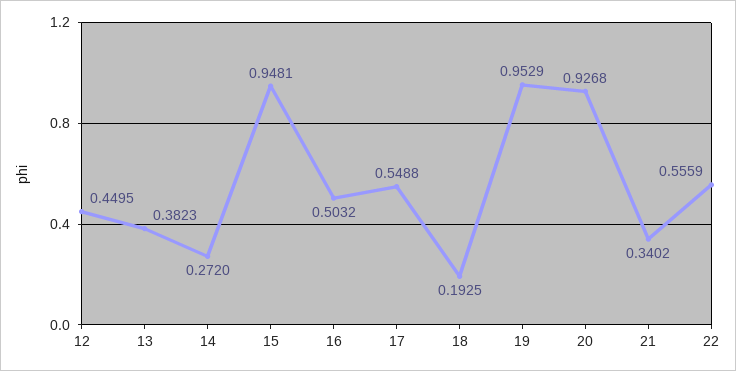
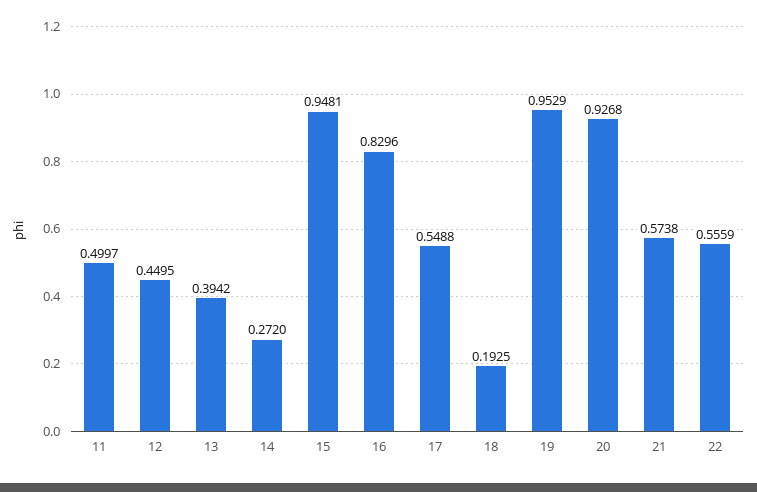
  {
    "12": 0.4495,
-   "13": 0.3823,
+   "13": 0.3942,
    "14": 0.272,
    "15": 0.9481,
-   "16": 0.5032,
+   "16": 0.8296,
    "17": 0.5488,
    "18": 0.1925,
    "19": 0.9529,
    "20": 0.9268,
-   "21": 0.3402,
+   "21": 0.5738,
-   "22": 0.5559
+   "22": 0.5559,
+   "11": 0.4997
  }

